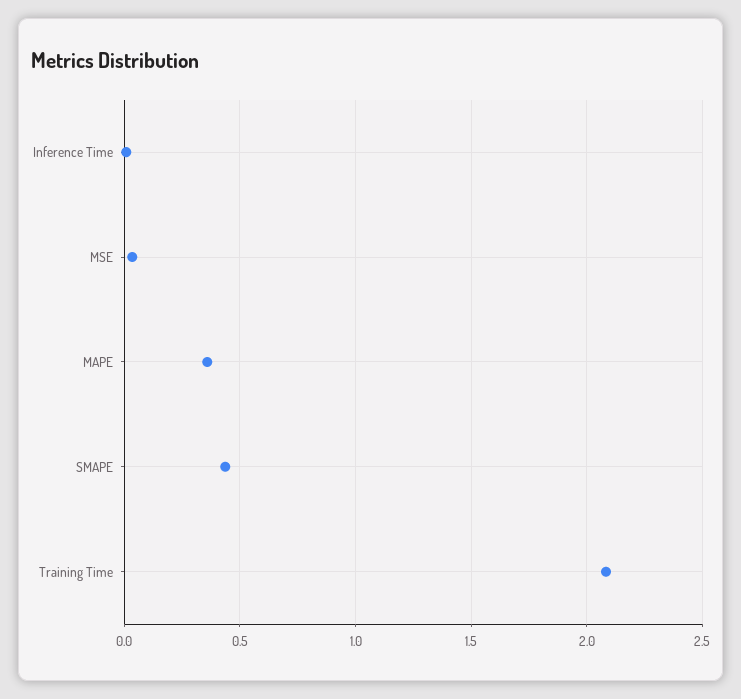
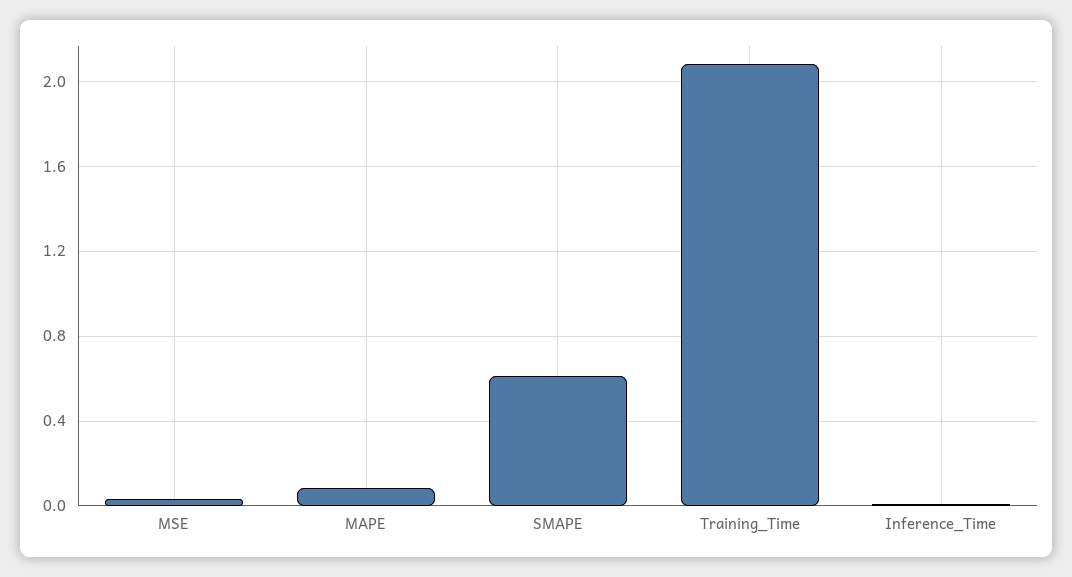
  {
    "Inference Time": 0,
    "MSE": 0.05,
-   "MAPE": 0.35,
+   "MAPE": 0.1,
-   "SMAPE": 0.45,
+   "SMAPE": 0.6,
    "Training Time": 2.1
  }

